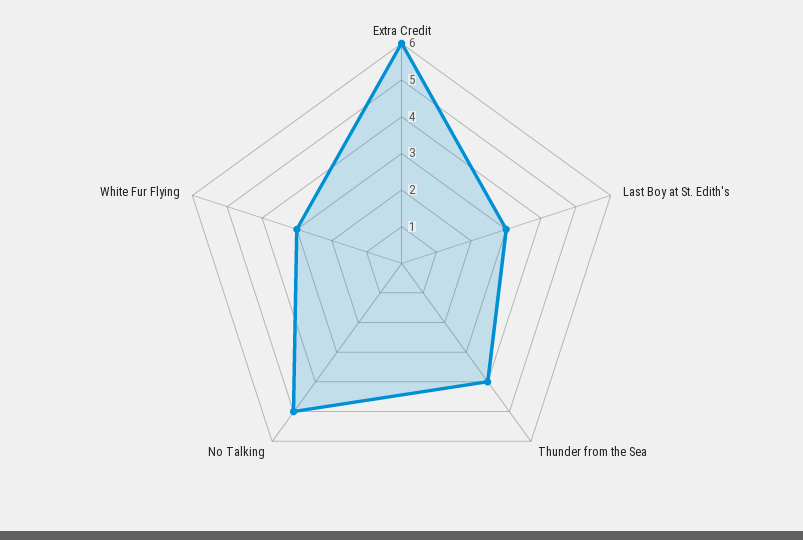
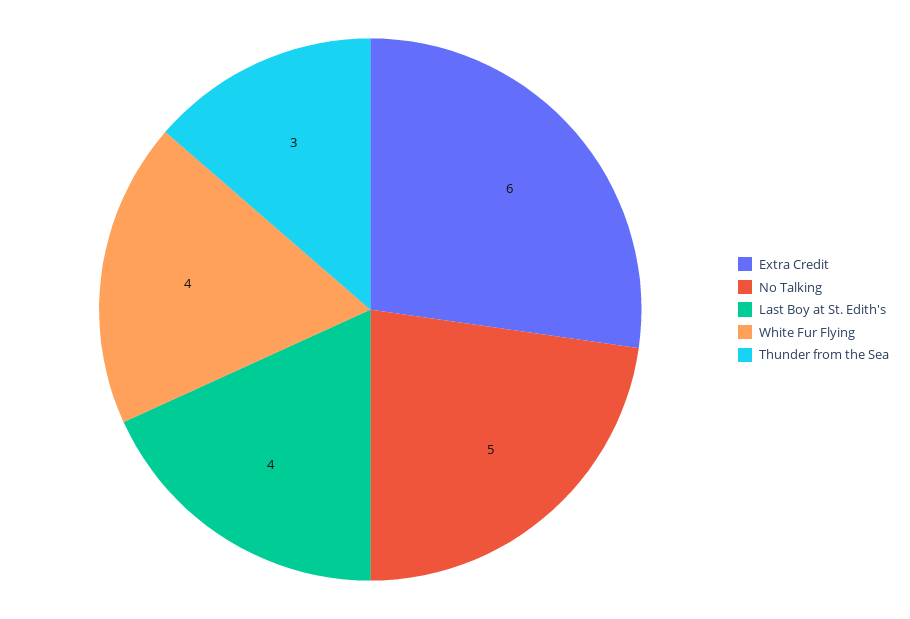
  {
    "Extra Credit": 6,
-   "Last Boy at St. Edith's": 3,
+   "Last Boy at St. Edith's": 4,
-   "Thunder from the Sea": 4,
+   "Thunder from the Sea": 3,
    "No Talking": 5,
-   "White Fur Flying": 3
+   "White Fur Flying": 4
  }

